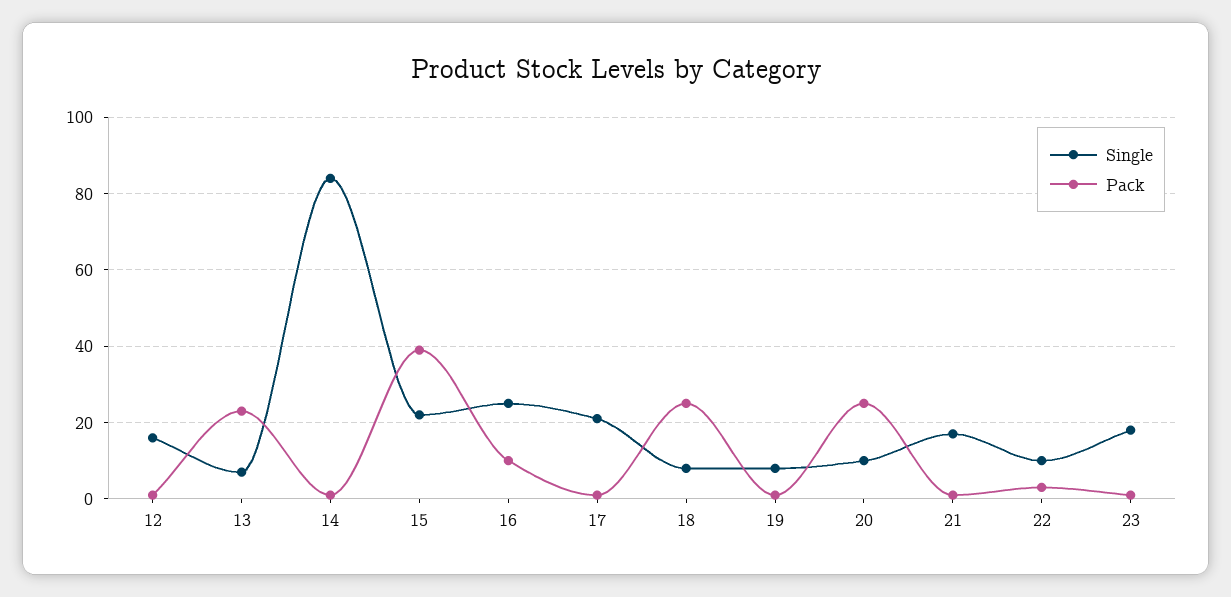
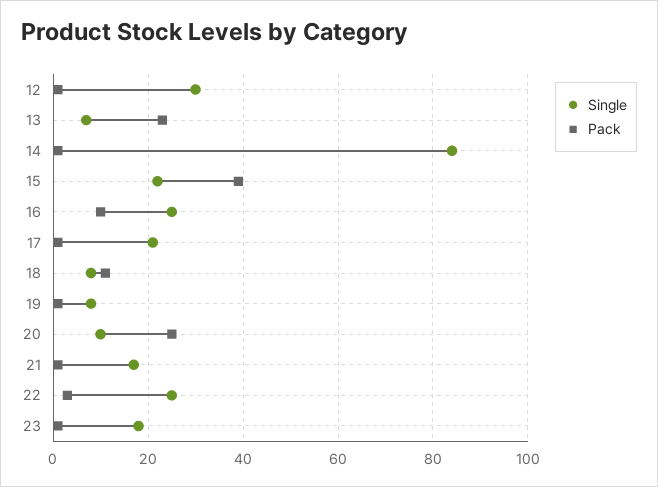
  {
    "Single": {
-     "12": 15,
+     "12": 30,
      "13": 5,
      "14": 85,
      "15": 20,
      "16": 25,
      "17": 20,
      "18": 10,
      "19": 10,
      "20": 10,
      "21": 15,
-     "22": 10,
+     "22": 25,
      "23": 20
    },
    "Pack": {
      "12": 0,
      "13": 25,
      "14": 0,
      "15": 40,
      "16": 10,
      "17": 0,
-     "18": 25,
+     "18": 10,
      "19": 0,
      "20": 25,
      "21": 0,
      "22": 5,
      "23": 0
    }
  }

